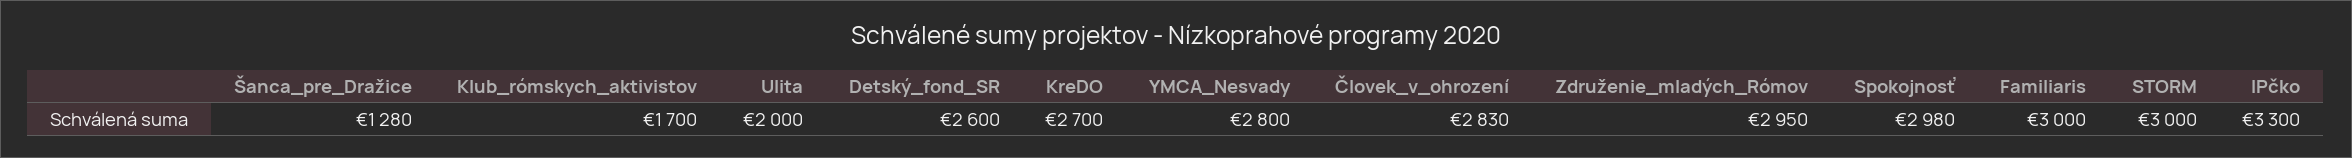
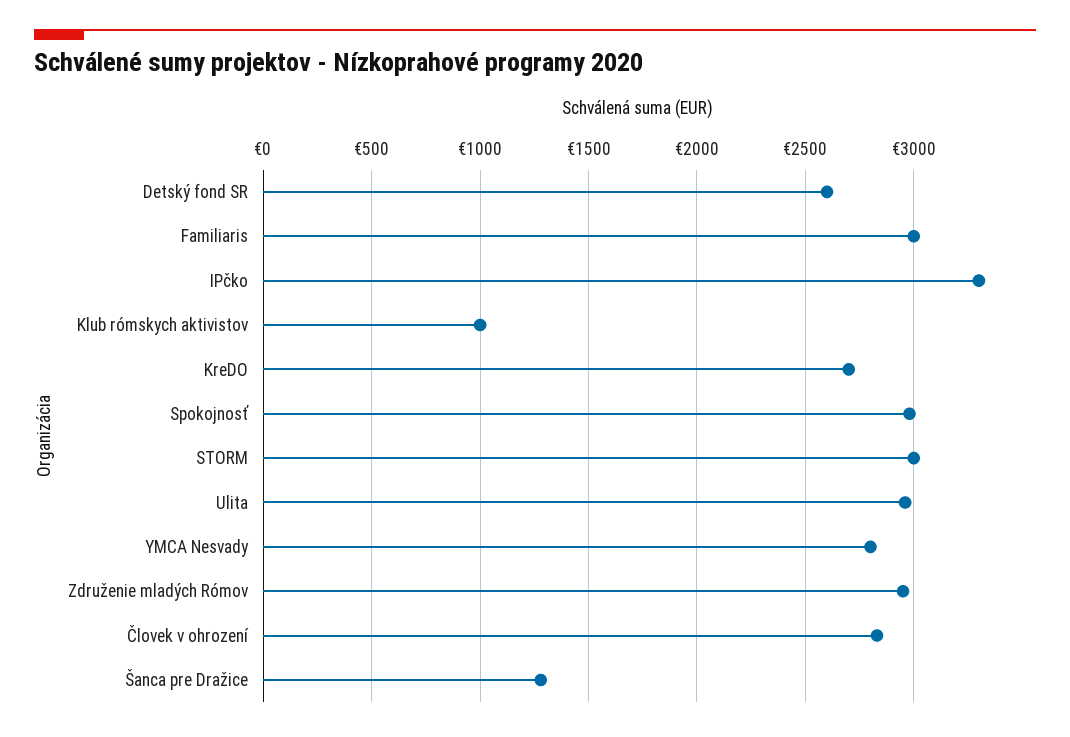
  {
    "Šanca_pre_Dražice": 1280,
-   "Klub_rómskych_aktivistov": 1700,
+   "Klub_rómskych_aktivistov": 1000,
-   "Ulita": 2000,
+   "Ulita": 2950,
    "Detský_fond_SR": 2600,
    "KreDO": 2700,
    "YMCA_Nesvady": 2800,
    "Človek_v_ohrození": 2830,
    "Združenie_mladých_Rómov": 2950,
    "Spokojnosť": 2980,
    "Familiaris": 3000,
    "STORM": 3000,
    "IPčko": 3300
  }

